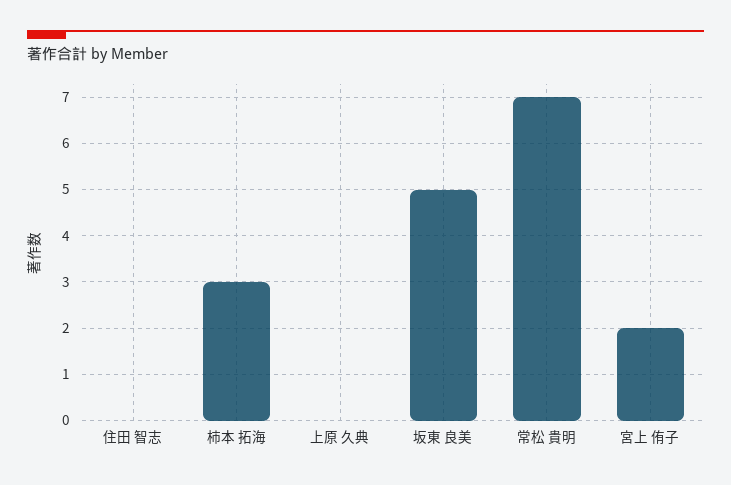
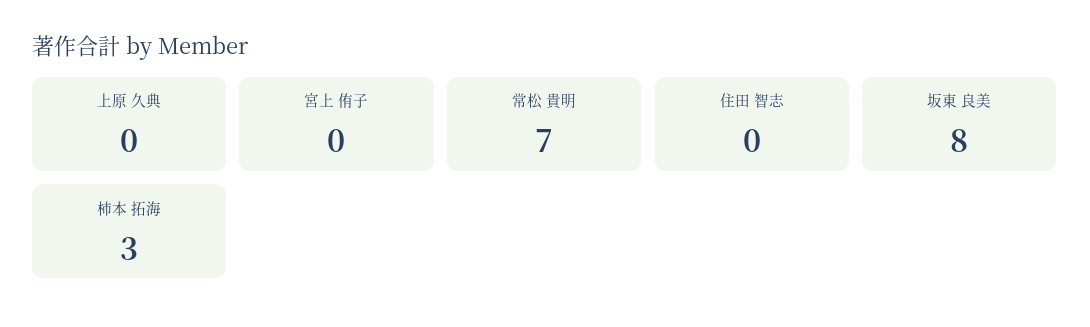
  {
    "住田 智志": 0,
    "柿本 拓海": 3,
    "上原 久典": 0,
-   "坂東 良美": 5,
+   "坂東 良美": 8,
    "常松 貴明": 7,
-   "宮上 侑子": 2
+   "宮上 侑子": 0
  }

